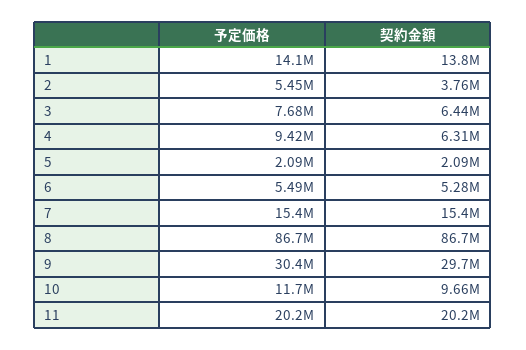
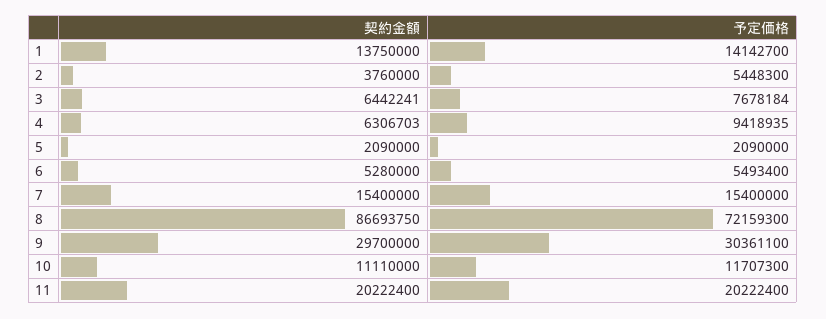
  {
    "予定価格": {
      "1": 14142700,
      "2": 5448300,
      "3": 7678184,
      "4": 9418935,
      "5": 2090000,
      "6": 5493400,
      "7": 15400000,
-     "8": 86700000,
+     "8": 72159300,
      "9": 30361100,
      "10": 11707300,
      "11": 20222400
    },
    "契約金額": {
      "1": 13750000,
      "2": 3760000,
      "3": 6442241,
      "4": 6306703,
      "5": 2090000,
      "6": 5280000,
      "7": 15400000,
      "8": 86693750,
      "9": 29700000,
-     "10": 9660000,
+     "10": 11110000,
      "11": 20222400
    }
  }

